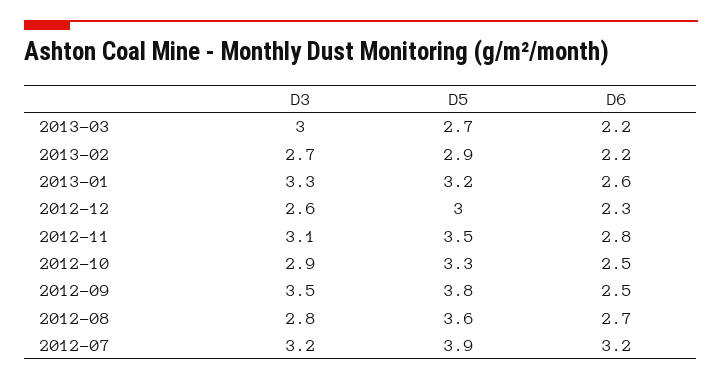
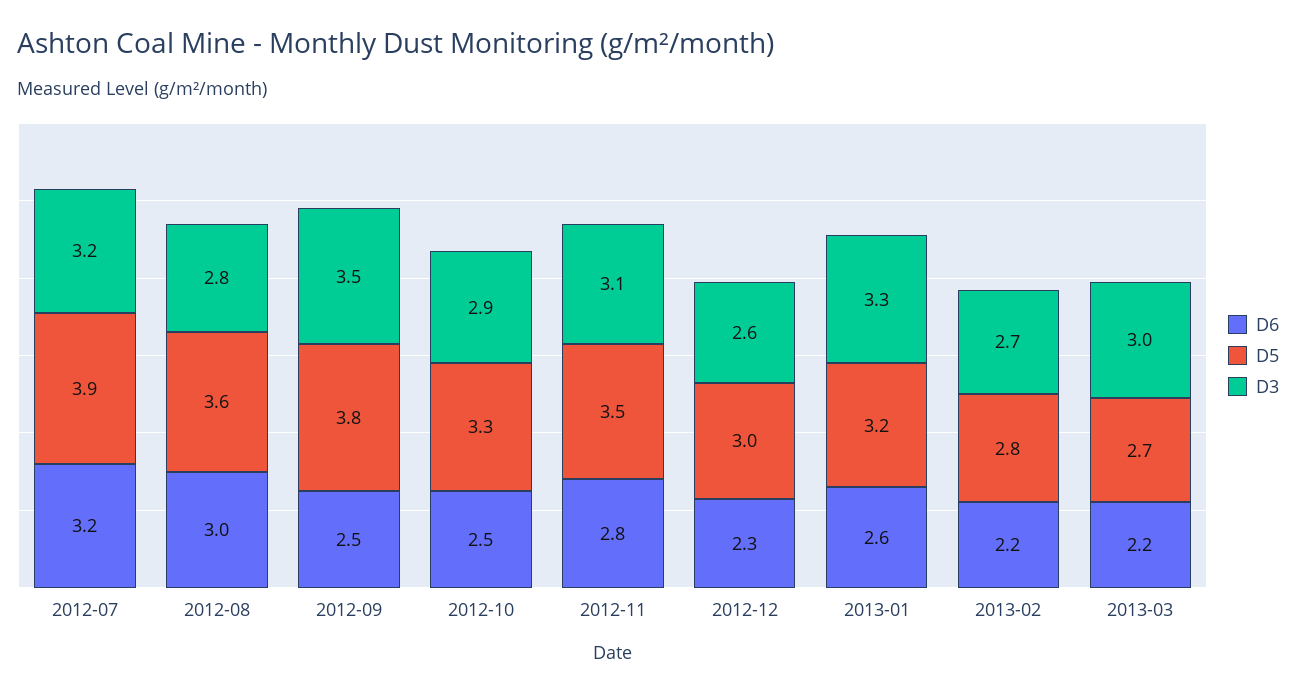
  {
    "D3": {
      "2013-03": 3,
      "2013-02": 2.7,
      "2013-01": 3.3,
      "2012-12": 2.6,
      "2012-11": 3.1,
      "2012-10": 2.9,
      "2012-09": 3.5,
      "2012-08": 2.8,
      "2012-07": 3.2
    },
    "D5": {
      "2013-03": 2.7,
-     "2013-02": 2.9,
+     "2013-02": 2.8,
      "2013-01": 3.2,
      "2012-12": 3,
      "2012-11": 3.5,
      "2012-10": 3.3,
      "2012-09": 3.8,
      "2012-08": 3.6,
      "2012-07": 3.9
    },
    "D6": {
      "2013-03": 2.2,
      "2013-02": 2.2,
      "2013-01": 2.6,
      "2012-12": 2.3,
      "2012-11": 2.8,
      "2012-10": 2.5,
      "2012-09": 2.5,
-     "2012-08": 2.7,
+     "2012-08": 3,
      "2012-07": 3.2
    }
  }

